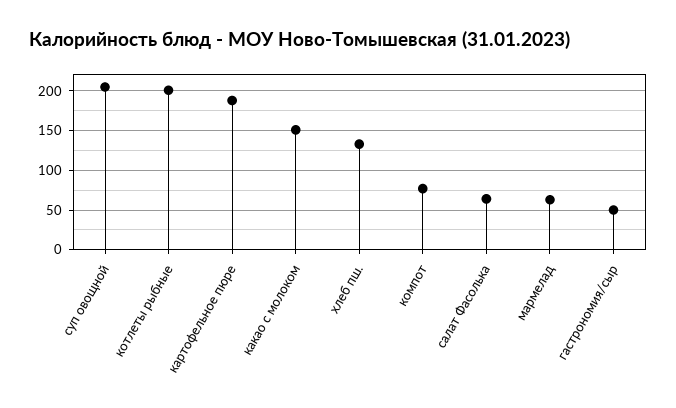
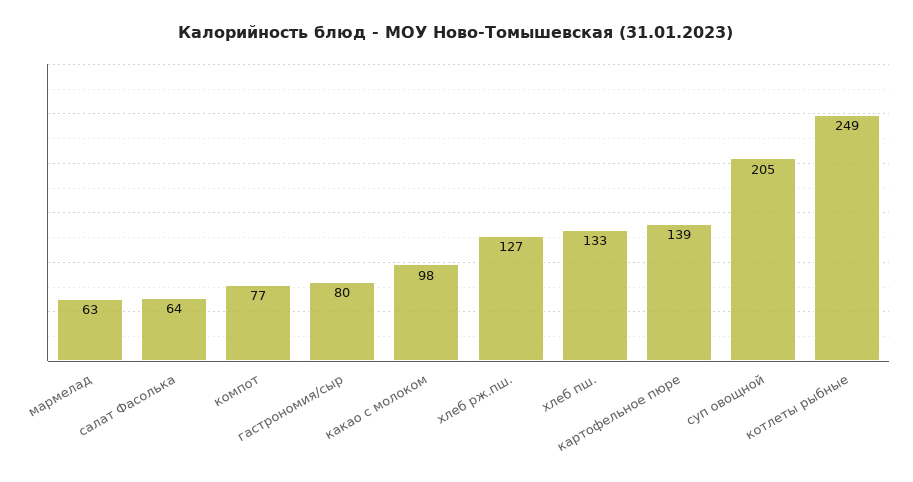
  {
    "суп овощной": 205,
-   "котлеты рыбные": 200,
+   "котлеты рыбные": 249,
-   "картофельное пюре": 190,
+   "картофельное пюре": 139,
-   "какао с молоком": 150,
+   "какао с молоком": 98,
    "хлеб пш.": 133,
    "компот": 77,
    "салат Фасолька": 64,
    "мармелад": 63,
-   "гастрономия/сыр": 50
+   "гастрономия/сыр": 80,
+   "хлеб рж.пш.": 127
  }

